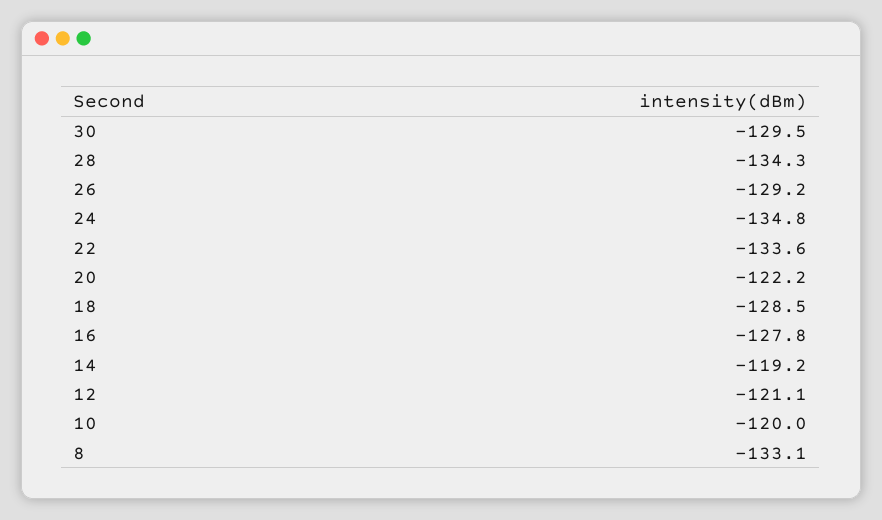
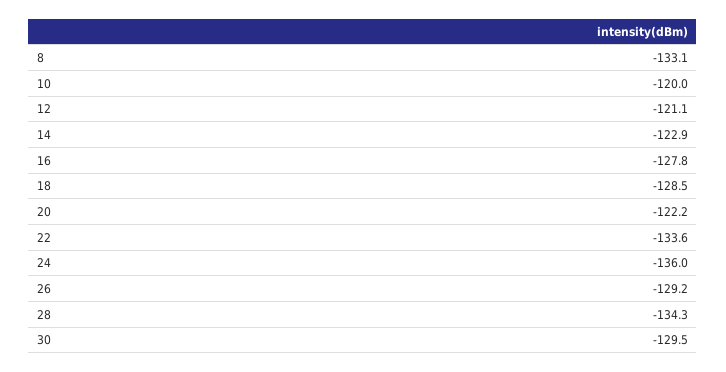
  {
    "30": -129.5,
    "28": -134.3,
    "26": -129.2,
-   "24": -134.8,
+   "24": -136,
    "22": -133.6,
    "20": -122.2,
    "18": -128.5,
    "16": -127.8,
-   "14": -119.2,
+   "14": -122.9,
    "12": -121.1,
    "10": -120,
    "8": -133.1
  }

